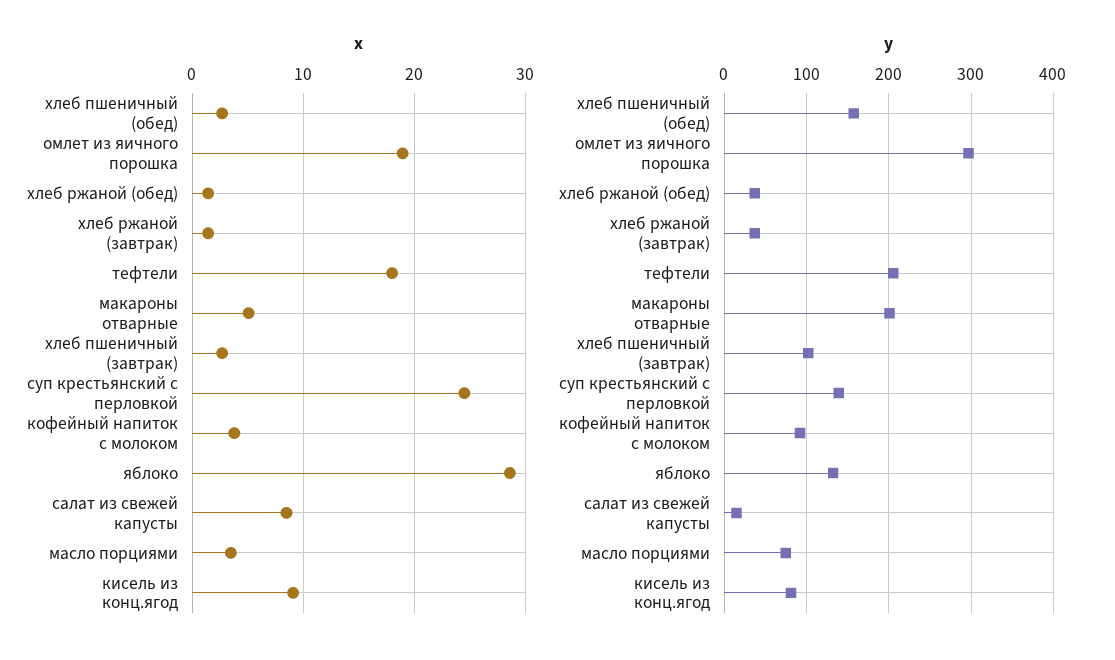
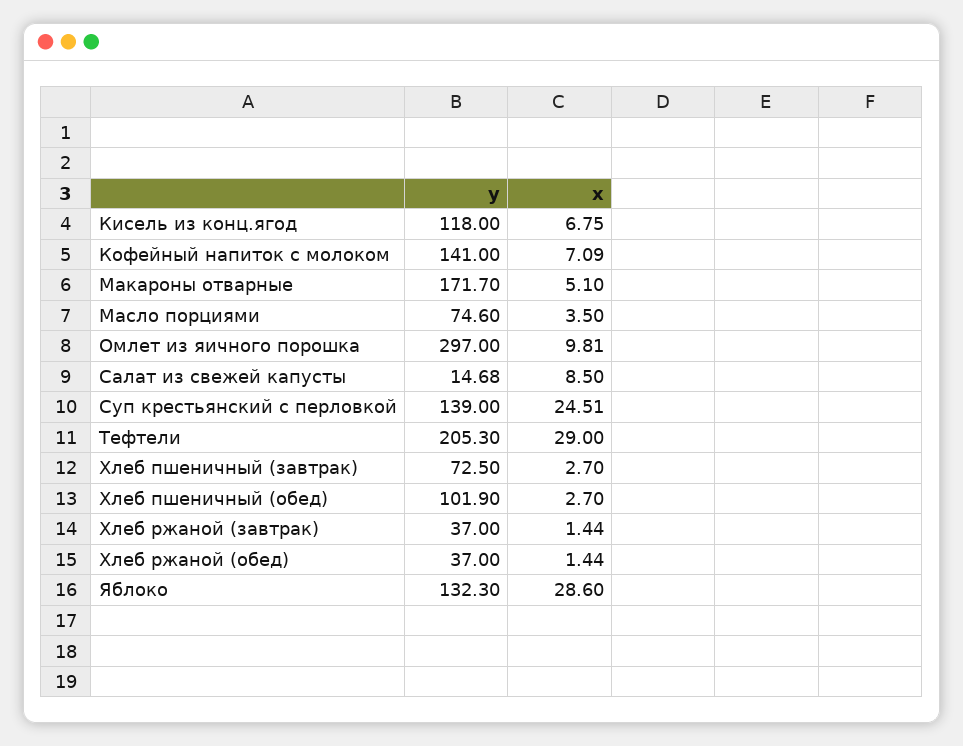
  {
    "x": {
      "хлеб пшеничный (обед)": 2.7,
-     "омлет из яичного порошка": 19,
+     "омлет из яичного порошка": 9.81,
      "хлеб ржаной (обед)": 1.44,
      "хлеб ржаной (завтрак)": 1.44,
-     "тефтели": 18,
+     "тефтели": 29,
      "макароны отварные": 5.1,
      "хлеб пшеничный (завтрак)": 2.7,
      "суп крестьянский с перловкой": 24.51,
-     "кофейный напиток с молоком": 4,
+     "кофейный напиток с молоком": 7.09,
      "яблоко": 28.6,
      "салат из свежей капусты": 8.5,
      "масло порциями": 3.5,
-     "кисель из конц.ягод": 9
+     "кисель из конц.ягод": 6.75
    },
    "y": {
-     "хлеб пшеничный (обед)": 160,
+     "хлеб пшеничный (обед)": 101.9,
      "омлет из яичного порошка": 297,
      "хлеб ржаной (обед)": 37,
      "хлеб ржаной (завтрак)": 37,
      "тефтели": 205.3,
-     "макароны отварные": 200,
+     "макароны отварные": 171.7,
-     "хлеб пшеничный (завтрак)": 100,
+     "хлеб пшеничный (завтрак)": 72.5,
      "суп крестьянский с перловкой": 139,
-     "кофейный напиток с молоком": 90,
+     "кофейный напиток с молоком": 141,
      "яблоко": 132.3,
      "салат из свежей капусты": 14.68,
      "масло порциями": 74.6,
-     "кисель из конц.ягод": 80
+     "кисель из конц.ягод": 118
    }
  }

